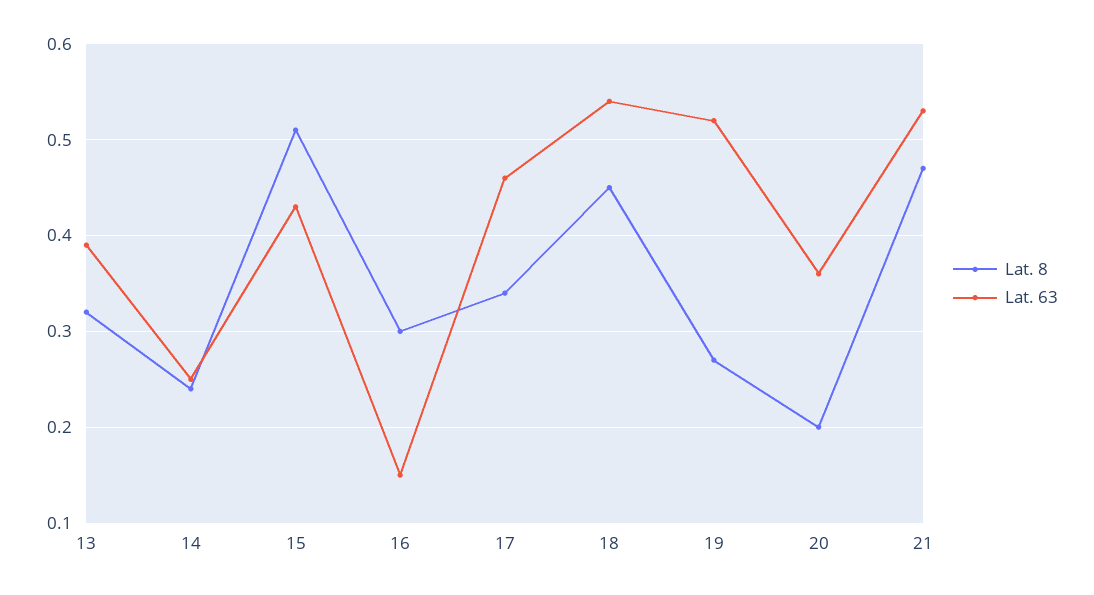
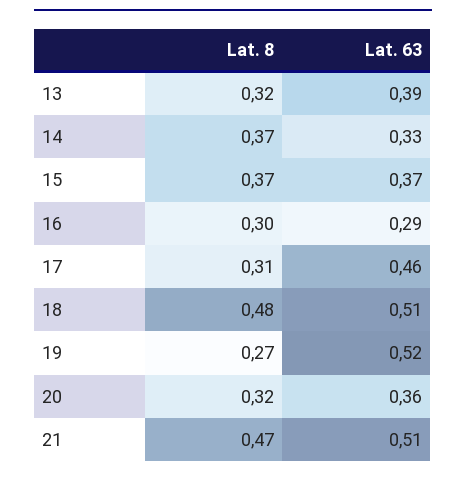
  {
    "Lat. 8": {
      "13": 0.32,
-     "14": 0.24,
+     "14": 0.37,
-     "15": 0.51,
+     "15": 0.37,
      "16": 0.3,
-     "17": 0.34,
+     "17": 0.31,
-     "18": 0.45,
+     "18": 0.48,
      "19": 0.27,
-     "20": 0.2,
+     "20": 0.32,
      "21": 0.47
    },
    "Lat. 63": {
      "13": 0.39,
-     "14": 0.25,
+     "14": 0.33,
-     "15": 0.43,
+     "15": 0.37,
-     "16": 0.15,
+     "16": 0.29,
      "17": 0.46,
-     "18": 0.54,
+     "18": 0.51,
      "19": 0.52,
      "20": 0.36,
-     "21": 0.53
+     "21": 0.51
    }
  }

